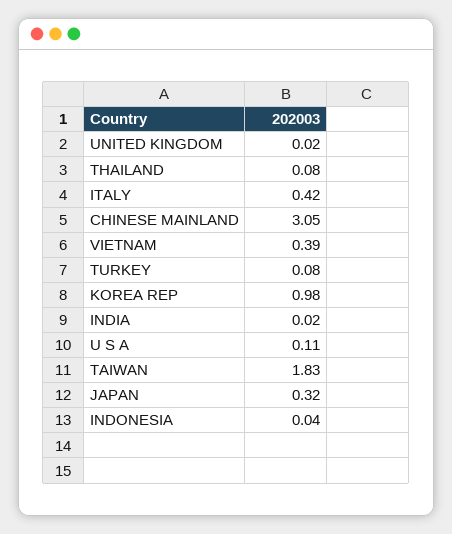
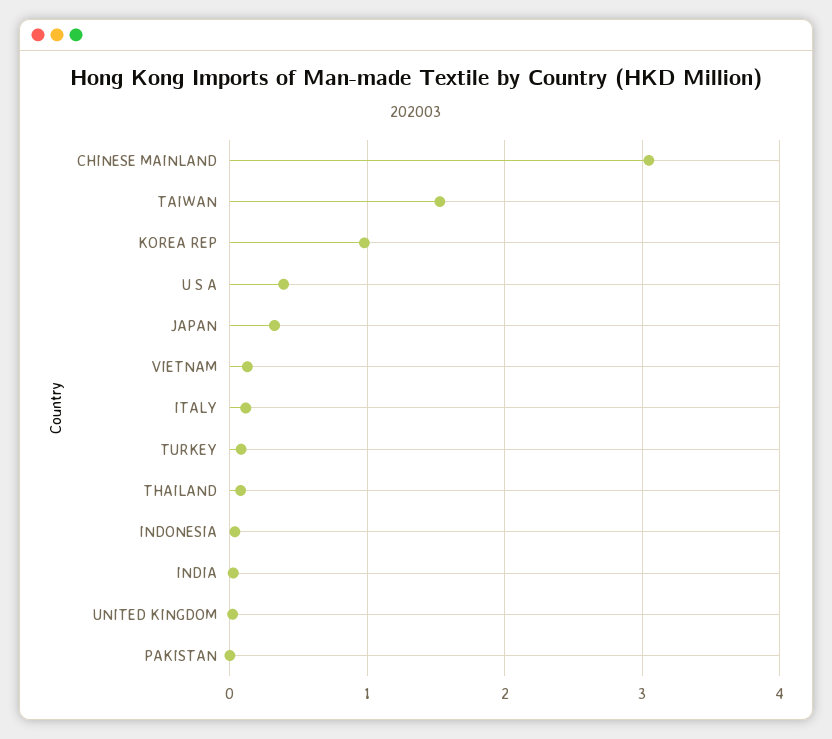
  {
    "UNITED KINGDOM": 0.02,
    "THAILAND": 0.08,
-   "ITALY": 0.42,
+   "ITALY": 0.1,
    "CHINESE MAINLAND": 3.05,
-   "VIETNAM": 0.39,
+   "VIETNAM": 0.1,
    "TURKEY": 0.08,
    "KOREA REP": 0.98,
    "INDIA": 0.02,
-   "U S A": 0.11,
+   "U S A": 0.4,
-   "TAIWAN": 1.83,
+   "TAIWAN": 1.5,
    "JAPAN": 0.32,
-   "INDONESIA": 0.04
+   "INDONESIA": 0.04,
+   "PAKISTAN": 0
  }

